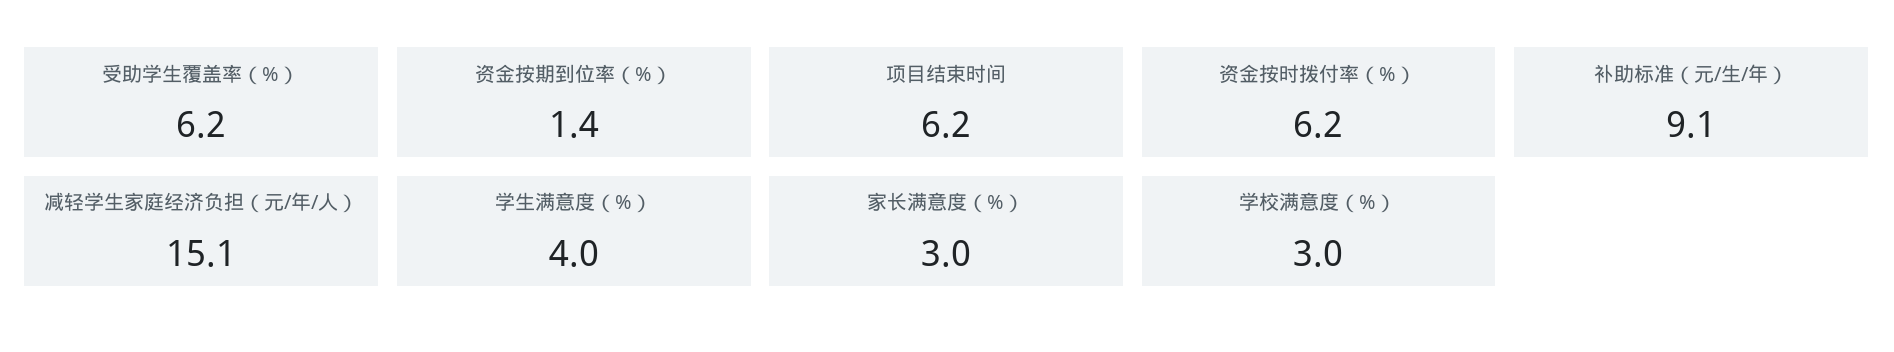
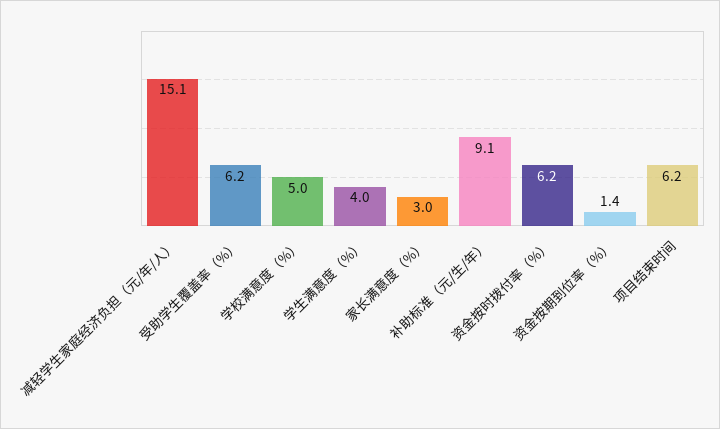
  {
    "受助学生覆盖率（%）": 6.2,
    "资金按期到位率（%）": 1.4,
    "项目结束时间": 6.2,
    "资金按时拨付率（%）": 6.2,
    "补助标准（元/生/年）": 9.1,
    "减轻学生家庭经济负担（元/年/人）": 15.1,
    "学生满意度（%）": 4,
    "家长满意度（%）": 3,
-   "学校满意度（%）": 3
+   "学校满意度（%）": 5
  }

